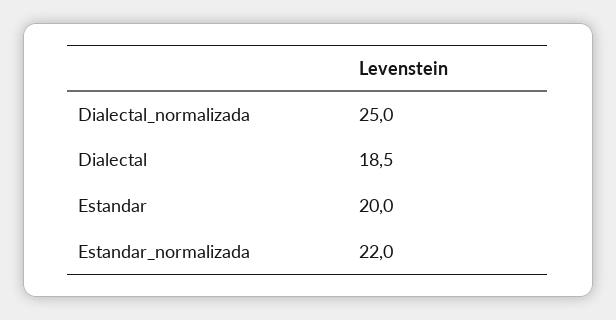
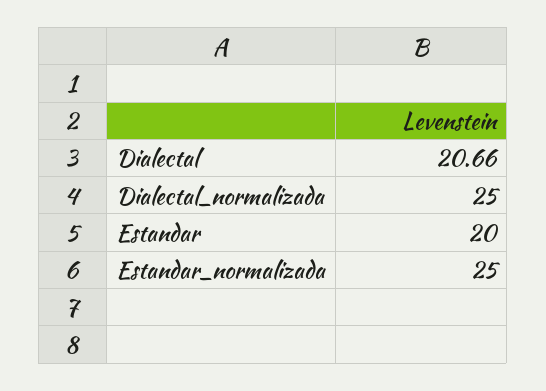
  {
    "Dialectal_normalizada": 25,
-   "Dialectal": 18.5,
+   "Dialectal": 20.66,
    "Estandar": 20,
-   "Estandar_normalizada": 22
+   "Estandar_normalizada": 25
  }

